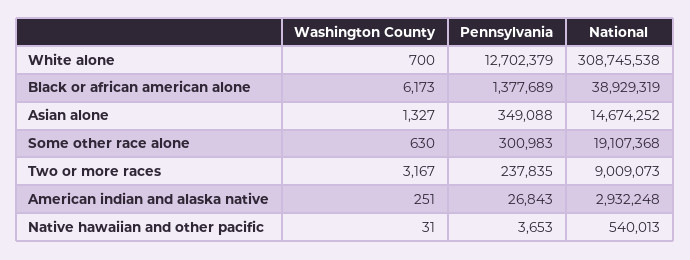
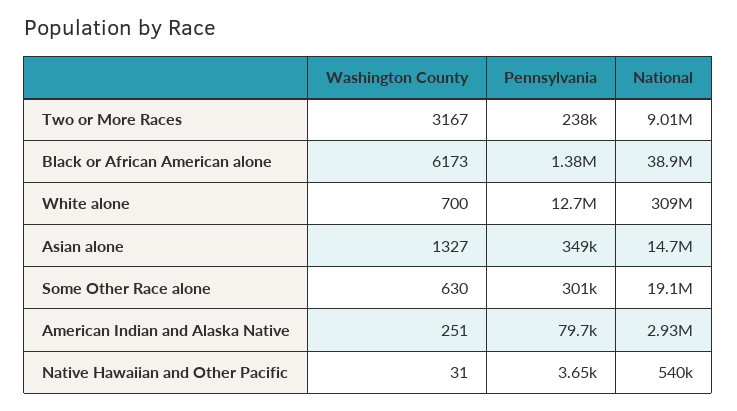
  {
    "Washington County": {
      "White alone": 700,
      "Black or african american alone": 6173,
      "Asian alone": 1327,
      "Some other race alone": 630,
      "Two or more races": 3167,
      "American indian and alaska native": 251,
      "Native hawaiian and other pacific": 31
    },
    "Pennsylvania": {
      "White alone": 12702379,
      "Black or african american alone": 1377689,
      "Asian alone": 349088,
      "Some other race alone": 300983,
      "Two or more races": 237835,
-     "American indian and alaska native": 26843,
+     "American indian and alaska native": 79700,
      "Native hawaiian and other pacific": 3653
    },
    "National": {
      "White alone": 308745538,
      "Black or african american alone": 38929319,
      "Asian alone": 14674252,
      "Some other race alone": 19107368,
      "Two or more races": 9009073,
      "American indian and alaska native": 2932248,
      "Native hawaiian and other pacific": 540013
    }
  }

